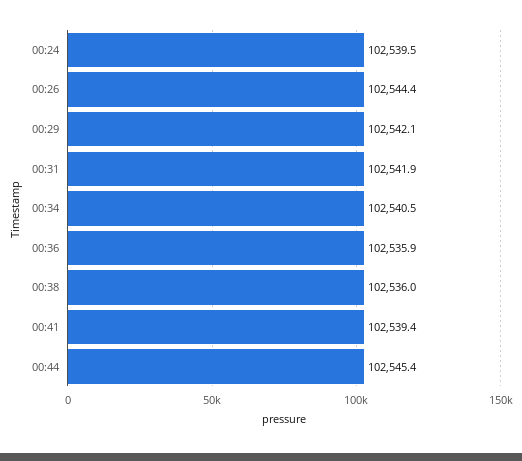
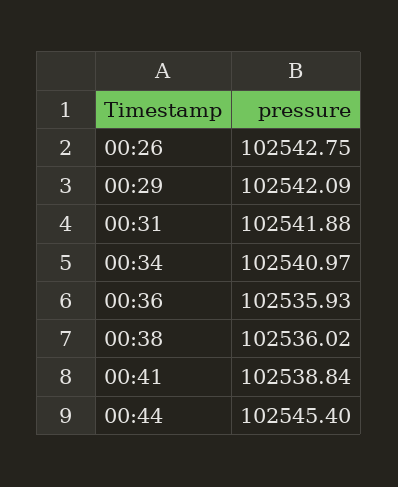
  {
-   "00:24": 102539.5,
-   "00:26": 102544.4,
+   "00:26": 102542.75,
    "00:29": 102542.09,
    "00:31": 102541.88,
-   "00:34": 102540.5,
+   "00:34": 102540.97,
    "00:36": 102535.93,
    "00:38": 102536.02,
-   "00:41": 102539.4,
+   "00:41": 102538.84,
    "00:44": 102545.4
  }

